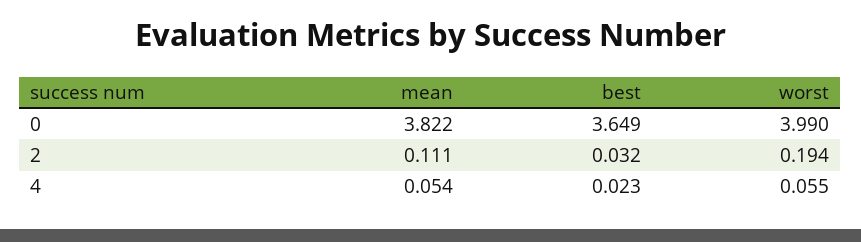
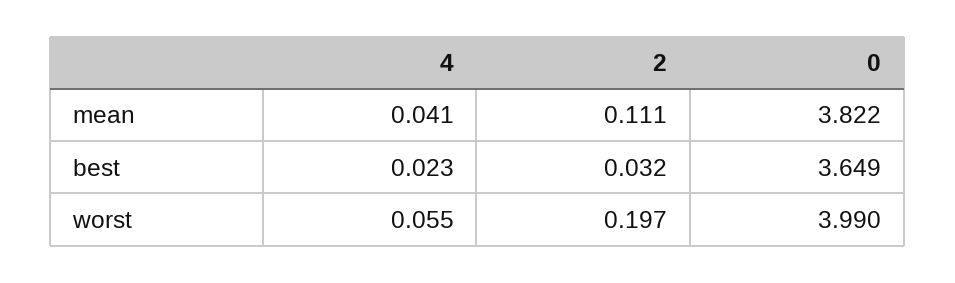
  {
    "mean": {
      "0": 3.822,
      "2": 0.111,
-     "4": 0.054
+     "4": 0.041
    },
    "best": {
      "0": 3.649,
      "2": 0.032,
      "4": 0.023
    },
    "worst": {
      "0": 3.99,
-     "2": 0.194,
+     "2": 0.197,
      "4": 0.055
    }
  }

